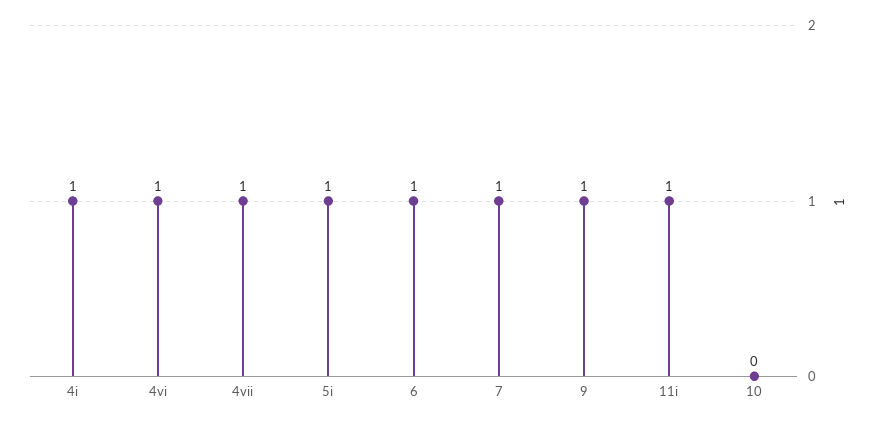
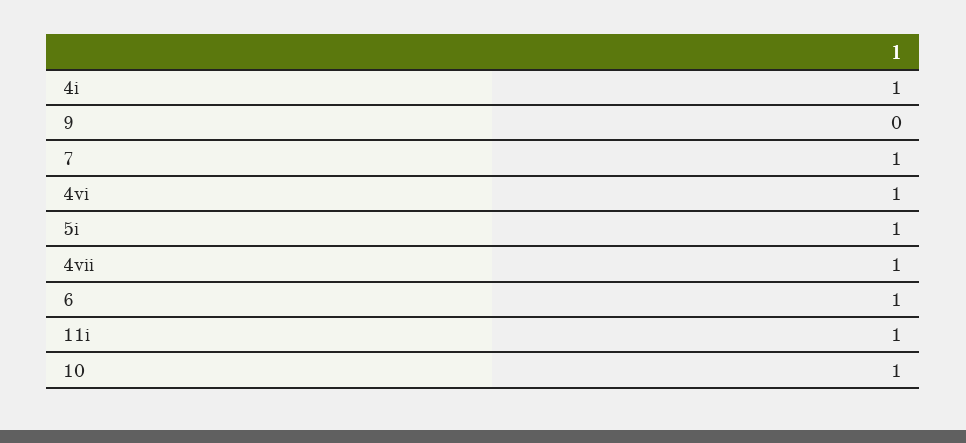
  {
    "4i": 1,
    "4vi": 1,
    "4vii": 1,
    "5i": 1,
    "6": 1,
    "7": 1,
-   "9": 1,
+   "9": 0,
    "11i": 1,
-   "10": 0
+   "10": 1
  }

